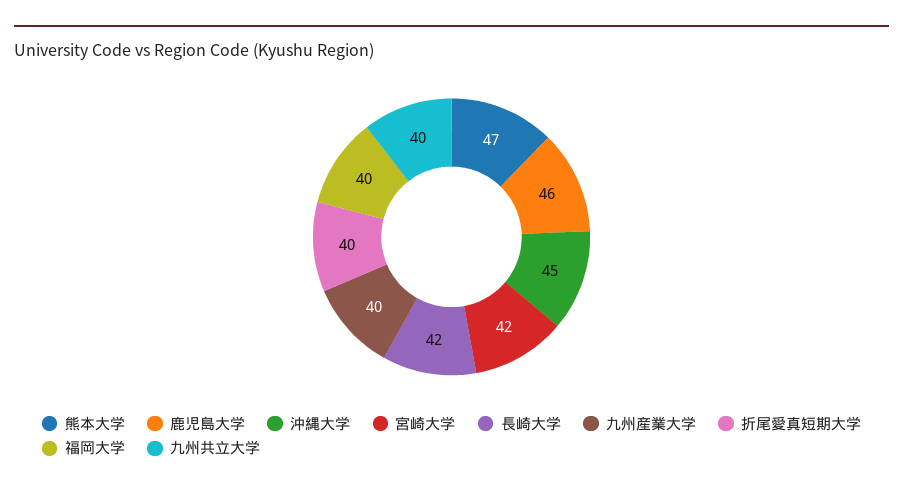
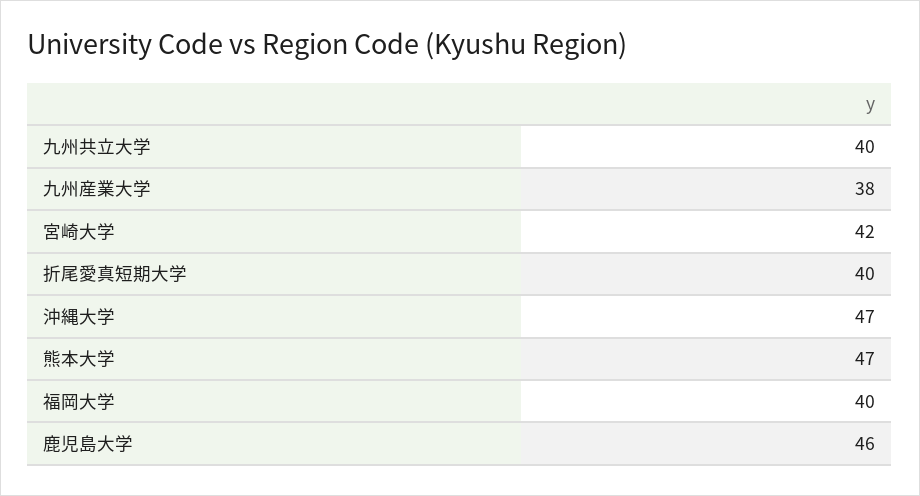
  {
    "熊本大学": 47,
    "鹿児島大学": 46,
-   "沖縄大学": 45,
+   "沖縄大学": 47,
    "宮崎大学": 42,
-   "長崎大学": 42,
-   "九州産業大学": 40,
+   "九州産業大学": 38,
    "折尾愛真短期大学": 40,
    "福岡大学": 40,
    "九州共立大学": 40
  }

